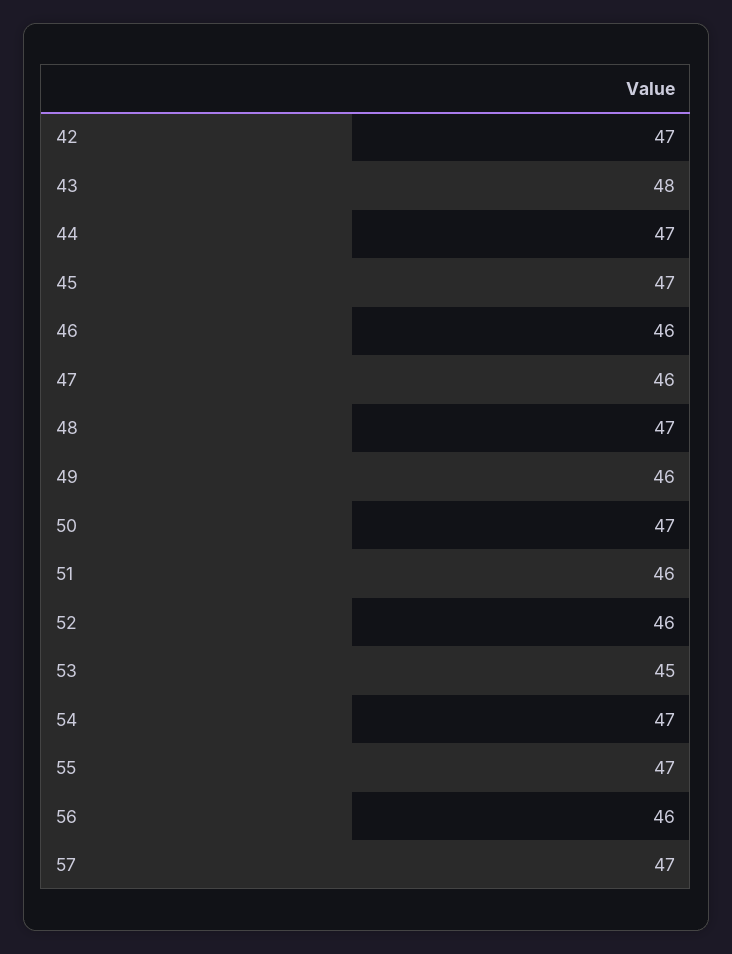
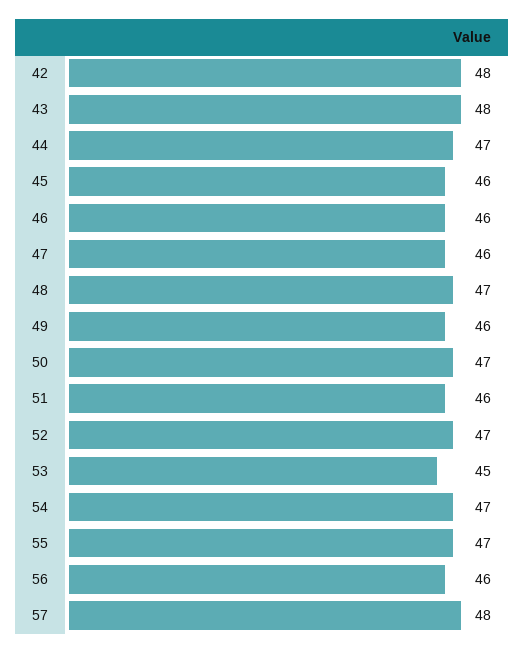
  {
-   "42": 47,
+   "42": 48,
    "43": 48,
    "44": 47,
-   "45": 47,
+   "45": 46,
    "46": 46,
    "47": 46,
    "48": 47,
    "49": 46,
    "50": 47,
    "51": 46,
-   "52": 46,
+   "52": 47,
    "53": 45,
    "54": 47,
    "55": 47,
    "56": 46,
-   "57": 47
+   "57": 48
  }

